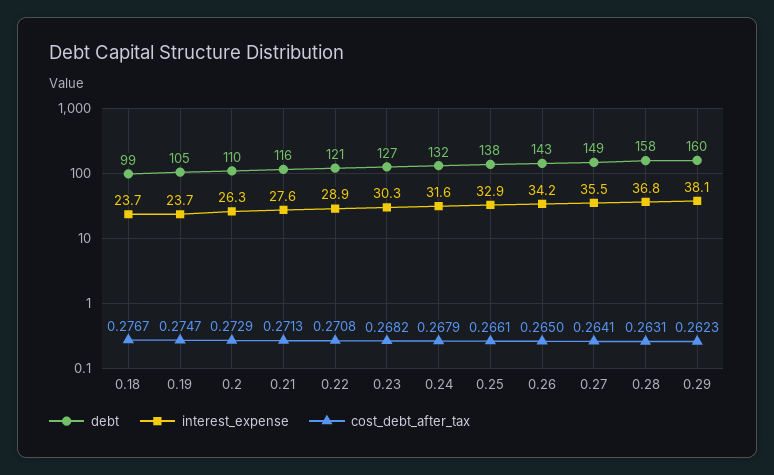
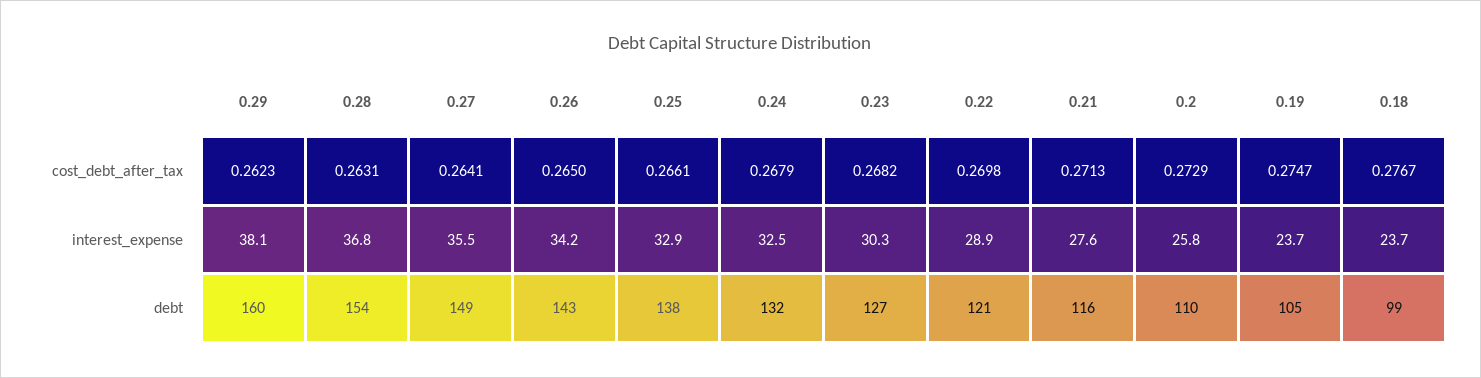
  {
    "debt": {
      "0.18": 99,
      "0.19": 105,
      "0.2": 110,
      "0.21": 116,
      "0.22": 121,
      "0.23": 127,
      "0.24": 132,
      "0.25": 138,
      "0.26": 143,
      "0.27": 149,
-     "0.28": 158,
+     "0.28": 154,
      "0.29": 160
    },
    "interest_expense": {
      "0.18": 23.7,
      "0.19": 23.7,
-     "0.2": 26.3,
+     "0.2": 25.8,
      "0.21": 27.6,
      "0.22": 28.9,
      "0.23": 30.3,
-     "0.24": 31.6,
+     "0.24": 32.5,
      "0.25": 32.9,
      "0.26": 34.2,
      "0.27": 35.5,
      "0.28": 36.8,
      "0.29": 38.1
    },
    "cost_debt_after_tax": {
      "0.18": 0.2767,
      "0.19": 0.2747,
      "0.2": 0.2729,
      "0.21": 0.2713,
-     "0.22": 0.2708,
+     "0.22": 0.2698,
      "0.23": 0.2682,
      "0.24": 0.2679,
      "0.25": 0.2661,
      "0.26": 0.265,
      "0.27": 0.2641,
      "0.28": 0.2631,
      "0.29": 0.2623
    }
  }

